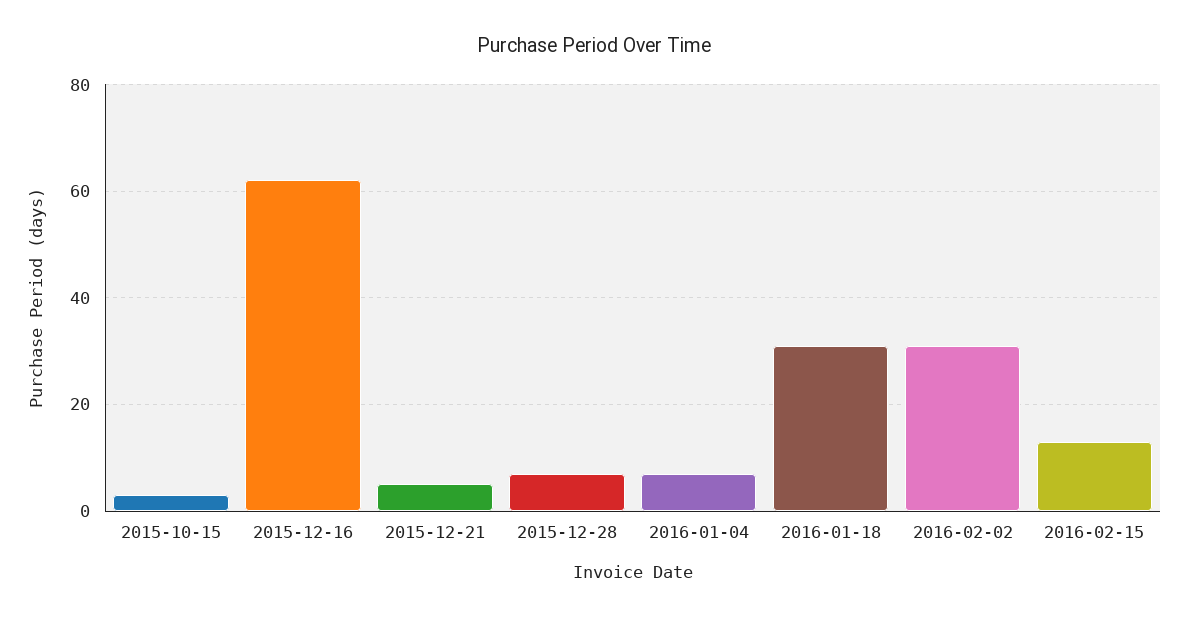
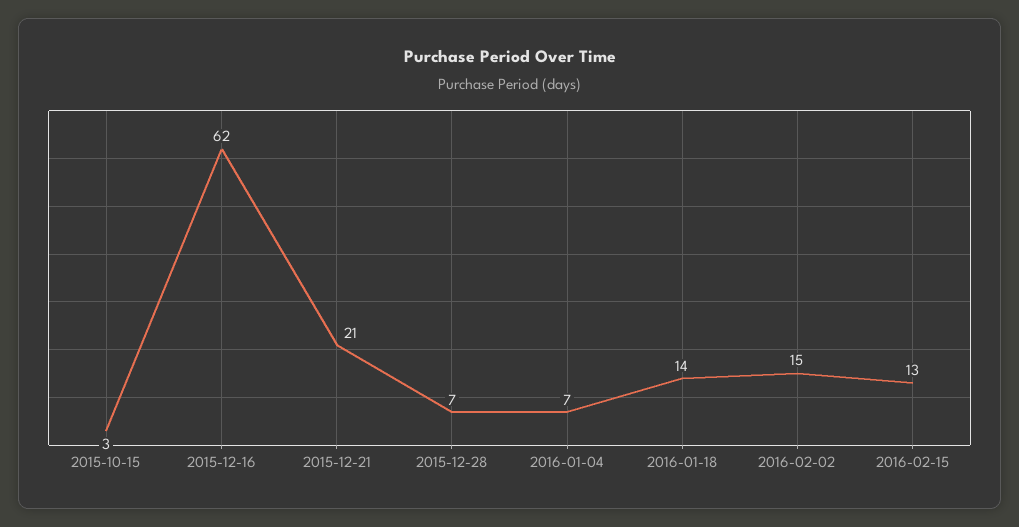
  {
    "2015-10-15": 3,
    "2015-12-16": 62,
-   "2015-12-21": 5,
+   "2015-12-21": 21,
    "2015-12-28": 7,
    "2016-01-04": 7,
-   "2016-01-18": 30,
+   "2016-01-18": 14,
-   "2016-02-02": 30,
+   "2016-02-02": 15,
    "2016-02-15": 13
  }

